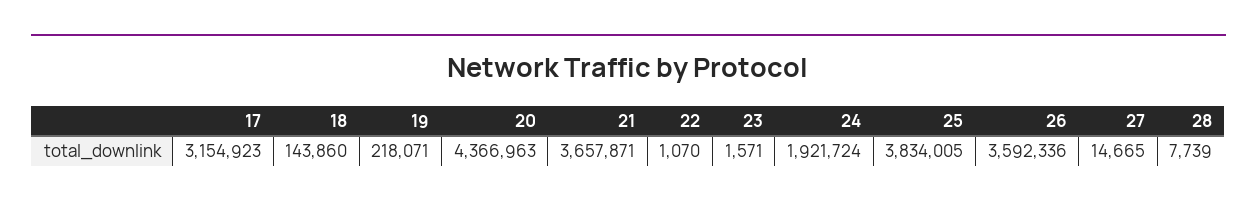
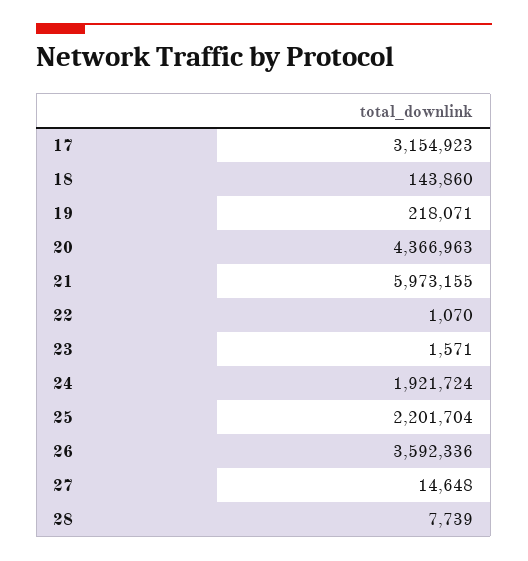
  {
    "17": 3154923,
    "18": 143860,
    "19": 218071,
    "20": 4366963,
-   "21": 3657871,
+   "21": 5973155,
    "22": 1070,
    "23": 1571,
    "24": 1921724,
-   "25": 3834005,
+   "25": 2201704,
    "26": 3592336,
-   "27": 14665,
+   "27": 14648,
    "28": 7739
  }

